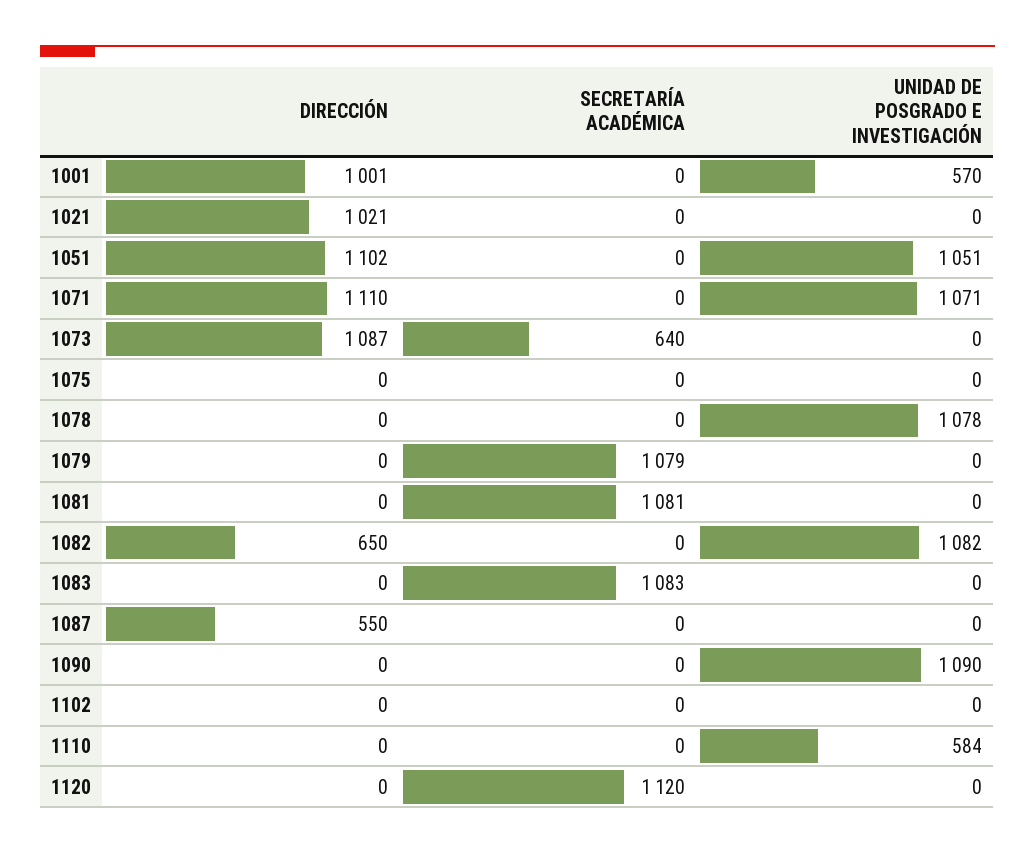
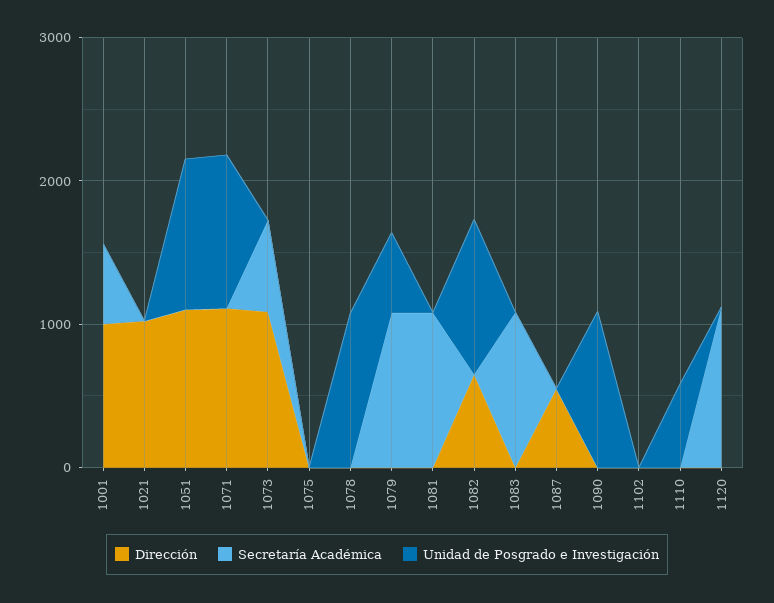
  {
    "DIRECCIÓN": {
      "1001": 1001,
      "1021": 1021,
      "1051": 1102,
      "1071": 1110,
      "1073": 1087,
      "1075": 0,
      "1078": 0,
      "1079": 0,
      "1081": 0,
      "1082": 650,
      "1083": 0,
      "1087": 550,
      "1090": 0,
      "1102": 0,
      "1110": 0,
      "1120": 0
    },
    "SECRETARÍA ACADÉMICA": {
-     "1001": 0,
+     "1001": 600,
      "1021": 0,
      "1051": 0,
      "1071": 0,
      "1073": 640,
      "1075": 0,
      "1078": 0,
      "1079": 1079,
      "1081": 1081,
      "1082": 0,
      "1083": 1083,
      "1087": 0,
      "1090": 0,
      "1102": 0,
      "1110": 0,
      "1120": 1120
    },
    "UNIDAD DE POSGRADO E INVESTIGACIÓN": {
-     "1001": 570,
+     "1001": 0,
      "1021": 0,
      "1051": 1051,
      "1071": 1071,
      "1073": 0,
      "1075": 0,
      "1078": 1078,
-     "1079": 0,
+     "1079": 600,
      "1081": 0,
      "1082": 1082,
      "1083": 0,
      "1087": 0,
      "1090": 1090,
      "1102": 0,
      "1110": 584,
      "1120": 0
    }
  }

